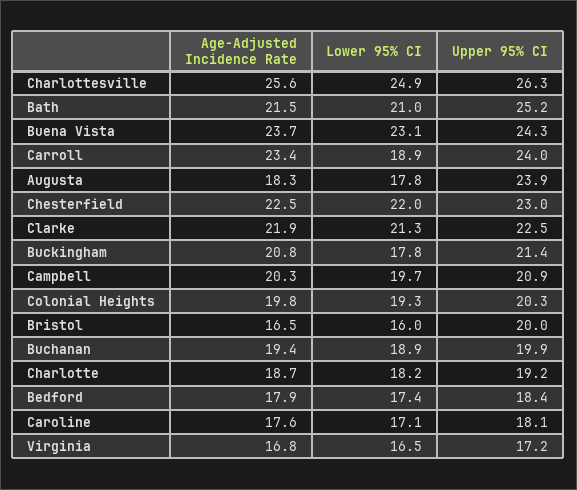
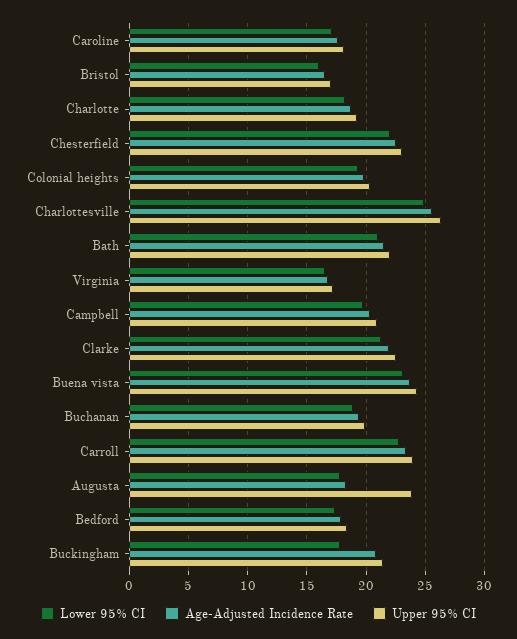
  {
    "Age-Adjusted Incidence Rate": {
      "Charlottesville": 25.6,
      "Bath": 21.5,
      "Buena Vista": 23.7,
      "Carroll": 23.4,
      "Augusta": 18.3,
      "Chesterfield": 22.5,
      "Clarke": 21.9,
      "Buckingham": 20.8,
      "Campbell": 20.3,
      "Colonial Heights": 19.8,
      "Bristol": 16.5,
      "Buchanan": 19.4,
      "Charlotte": 18.7,
      "Bedford": 17.9,
      "Caroline": 17.6,
      "Virginia": 16.8
    },
    "Lower 95% CI": {
      "Charlottesville": 24.9,
      "Bath": 21,
      "Buena Vista": 23.1,
-     "Carroll": 18.9,
+     "Carroll": 23,
      "Augusta": 17.8,
      "Chesterfield": 22,
      "Clarke": 21.3,
      "Buckingham": 17.8,
      "Campbell": 19.7,
      "Colonial Heights": 19.3,
      "Bristol": 16,
      "Buchanan": 18.9,
      "Charlotte": 18.2,
      "Bedford": 17.4,
      "Caroline": 17.1,
      "Virginia": 16.5
    },
    "Upper 95% CI": {
      "Charlottesville": 26.3,
-     "Bath": 25.2,
+     "Bath": 22,
      "Buena Vista": 24.3,
      "Carroll": 24,
      "Augusta": 23.9,
      "Chesterfield": 23,
      "Clarke": 22.5,
      "Buckingham": 21.4,
      "Campbell": 20.9,
      "Colonial Heights": 20.3,
-     "Bristol": 20,
+     "Bristol": 17,
      "Buchanan": 19.9,
      "Charlotte": 19.2,
      "Bedford": 18.4,
      "Caroline": 18.1,
      "Virginia": 17.2
    }
  }

